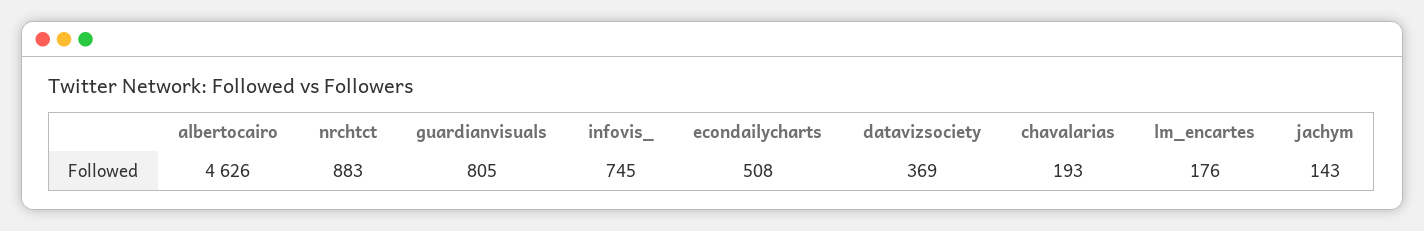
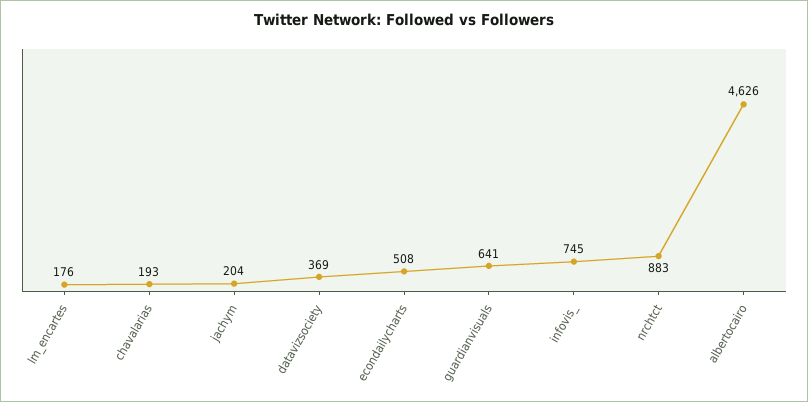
  {
    "albertocairo": 4626,
    "nrchtct": 883,
-   "guardianvisuals": 805,
+   "guardianvisuals": 641,
    "infovis_": 745,
    "econdailycharts": 508,
    "datavizsociety": 369,
    "chavalarias": 193,
    "lm_encartes": 176,
-   "jachym": 143
+   "jachym": 204
  }

